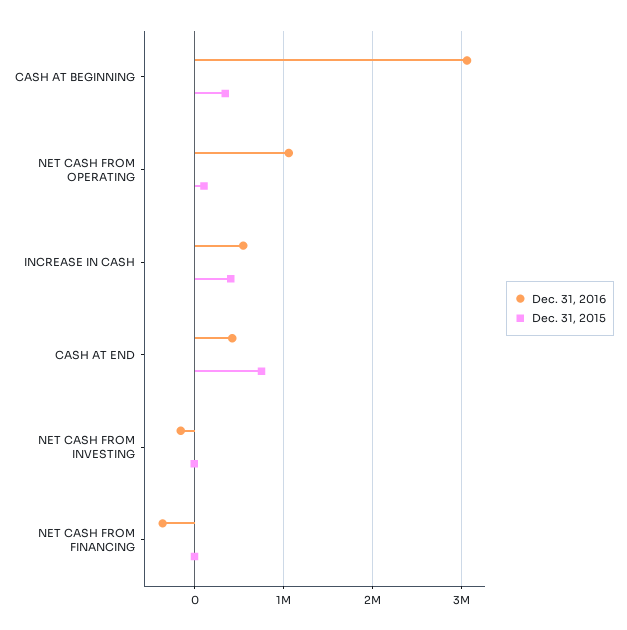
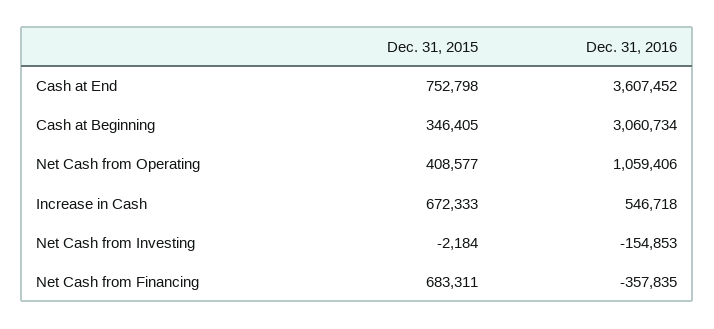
  {
    "Dec. 31, 2016": {
      "CASH AT BEGINNING": 3060734,
      "NET CASH FROM OPERATING": 1059406,
      "INCREASE IN CASH": 546718,
-     "CASH AT END": 400000,
+     "CASH AT END": 3607452,
      "NET CASH FROM INVESTING": -154853,
      "NET CASH FROM FINANCING": -357835
    },
    "Dec. 31, 2015": {
      "CASH AT BEGINNING": 346405,
-     "NET CASH FROM OPERATING": 100000,
+     "NET CASH FROM OPERATING": 408577,
-     "INCREASE IN CASH": 400000,
+     "INCREASE IN CASH": 672333,
      "CASH AT END": 752798,
      "NET CASH FROM INVESTING": -2184,
-     "NET CASH FROM FINANCING": 0
+     "NET CASH FROM FINANCING": 683311
    }
  }

